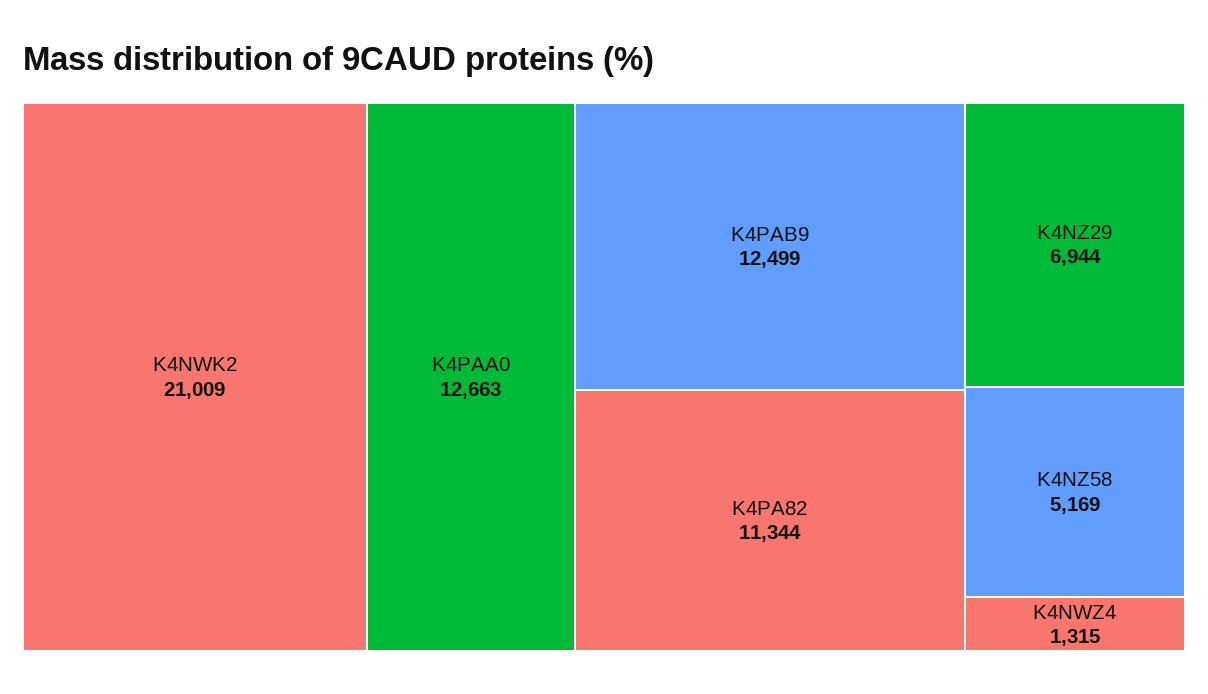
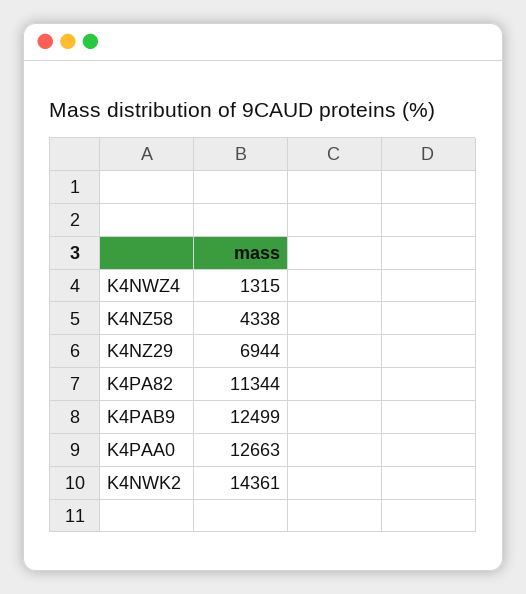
  {
-   "K4NWK2": 21009,
+   "K4NWK2": 14361,
    "K4PAA0": 12663,
    "K4PAB9": 12499,
    "K4PA82": 11344,
    "K4NZ29": 6944,
-   "K4NZ58": 5169,
+   "K4NZ58": 4338,
    "K4NWZ4": 1315
  }

